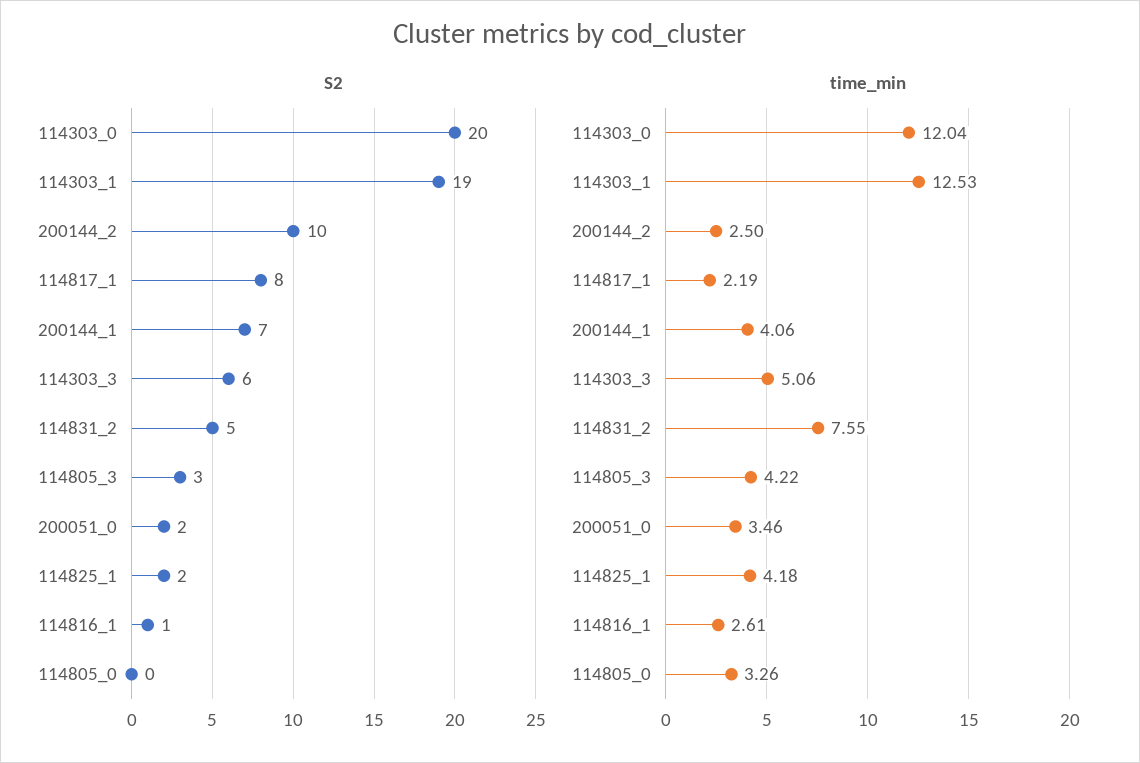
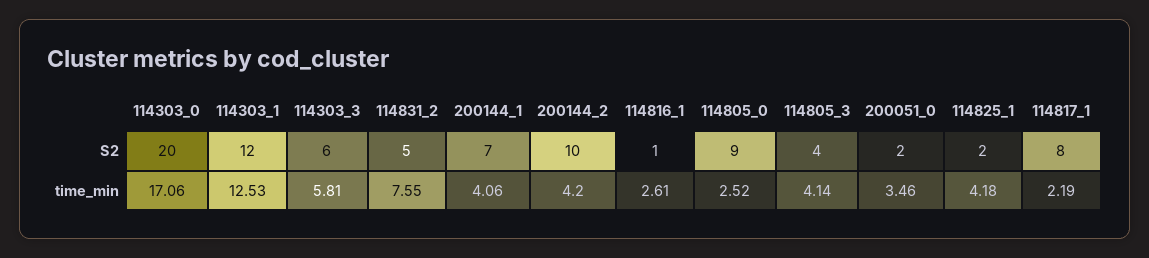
  {
    "S2": {
      "114303_0": 20,
-     "114303_1": 19,
+     "114303_1": 12,
      "200144_2": 10,
      "114817_1": 8,
      "200144_1": 7,
      "114303_3": 6,
      "114831_2": 5,
-     "114805_3": 3,
+     "114805_3": 4,
      "200051_0": 2,
      "114825_1": 2,
      "114816_1": 1,
-     "114805_0": 0
+     "114805_0": 9
    },
    "time_min": {
-     "114303_0": 12.04,
+     "114303_0": 17.06,
      "114303_1": 12.53,
-     "200144_2": 2.5,
+     "200144_2": 4.2,
      "114817_1": 2.19,
      "200144_1": 4.06,
-     "114303_3": 5.06,
+     "114303_3": 5.81,
      "114831_2": 7.55,
-     "114805_3": 4.22,
+     "114805_3": 4.14,
      "200051_0": 3.46,
      "114825_1": 4.18,
      "114816_1": 2.61,
-     "114805_0": 3.26
+     "114805_0": 2.52
    }
  }

